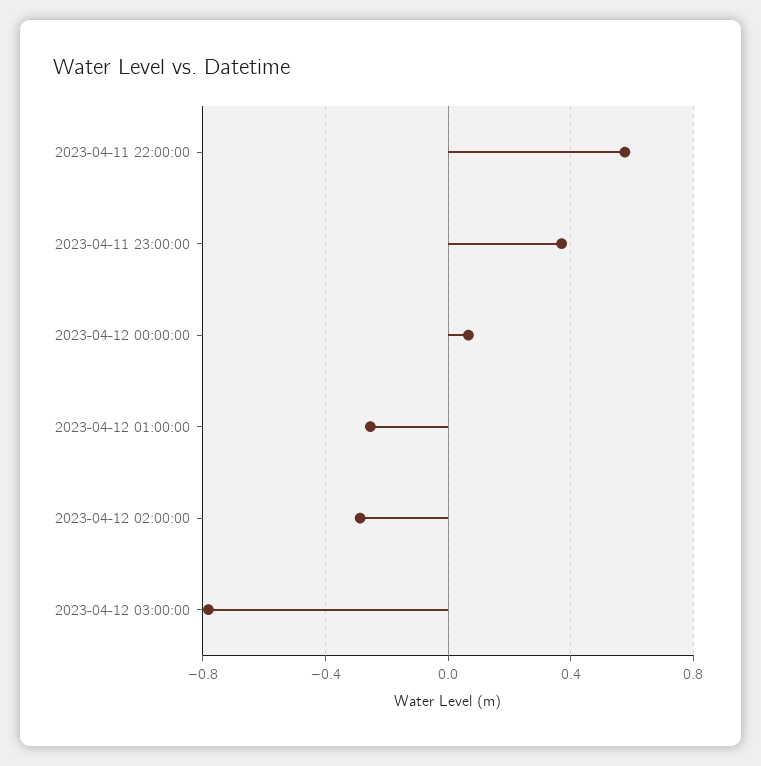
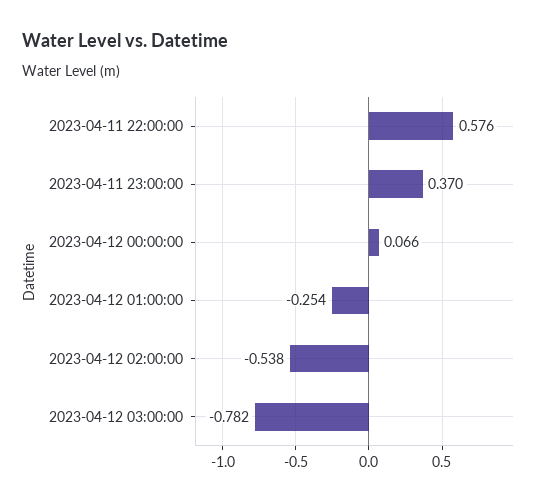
  {
    "2023-04-11 22:00:00": 0.576,
    "2023-04-11 23:00:00": 0.37,
    "2023-04-12 00:00:00": 0.066,
    "2023-04-12 01:00:00": -0.254,
-   "2023-04-12 02:00:00": -0.3,
+   "2023-04-12 02:00:00": -0.538,
    "2023-04-12 03:00:00": -0.782
  }

